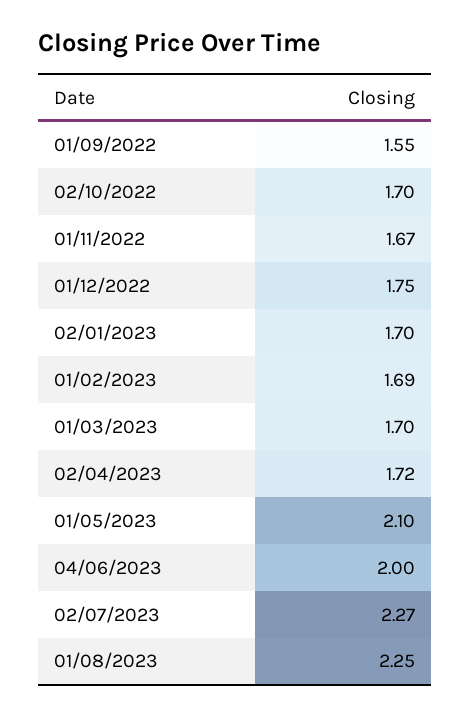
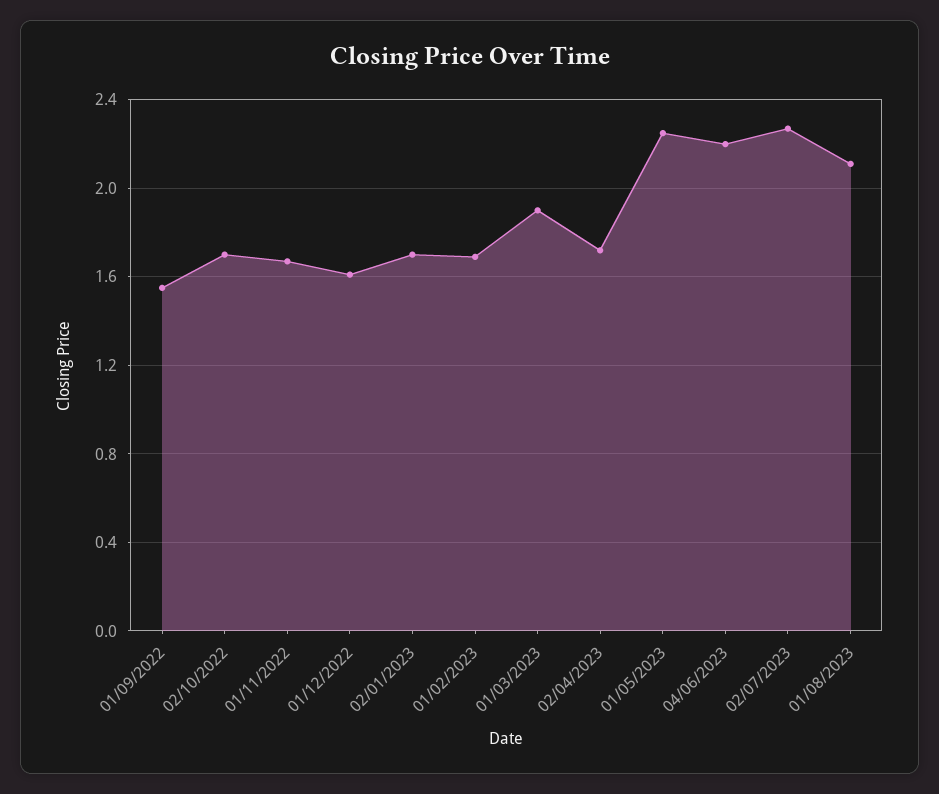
  {
    "01/09/2022": 1.55,
    "02/10/2022": 1.7,
    "01/11/2022": 1.67,
-   "01/12/2022": 1.75,
+   "01/12/2022": 1.6,
    "02/01/2023": 1.7,
    "01/02/2023": 1.69,
-   "01/03/2023": 1.7,
+   "01/03/2023": 1.9,
    "02/04/2023": 1.72,
-   "01/05/2023": 2.1,
+   "01/05/2023": 2.25,
-   "04/06/2023": 2,
+   "04/06/2023": 2.2,
    "02/07/2023": 2.27,
-   "01/08/2023": 2.25
+   "01/08/2023": 2.1
  }

